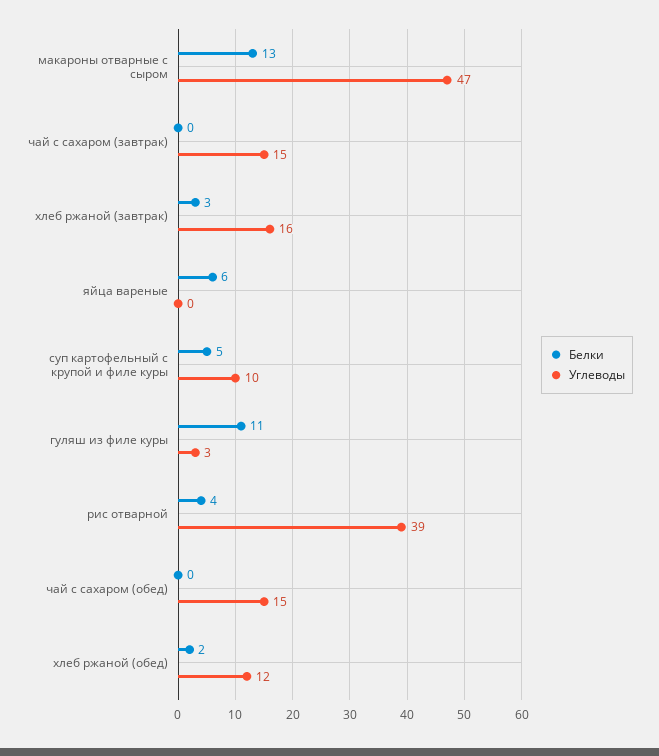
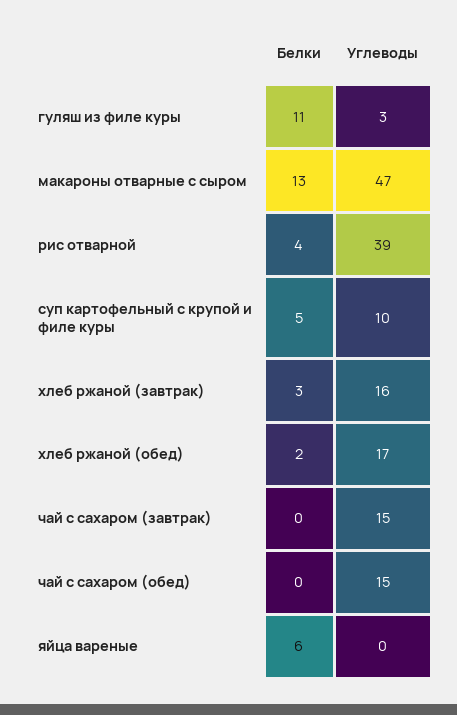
  {
    "Белки": {
      "макароны отварные с сыром": 13,
      "чай с сахаром (завтрак)": 0,
      "хлеб ржаной (завтрак)": 3,
      "яйца вареные": 6,
      "суп картофельный с крупой и филе куры": 5,
      "гуляш из филе куры": 11,
      "рис отварной": 4,
      "чай с сахаром (обед)": 0,
      "хлеб ржаной (обед)": 2
    },
    "Углеводы": {
      "макароны отварные с сыром": 47,
      "чай с сахаром (завтрак)": 15,
      "хлеб ржаной (завтрак)": 16,
      "яйца вареные": 0,
      "суп картофельный с крупой и филе куры": 10,
      "гуляш из филе куры": 3,
      "рис отварной": 39,
      "чай с сахаром (обед)": 15,
-     "хлеб ржаной (обед)": 12
+     "хлеб ржаной (обед)": 17
    }
  }

